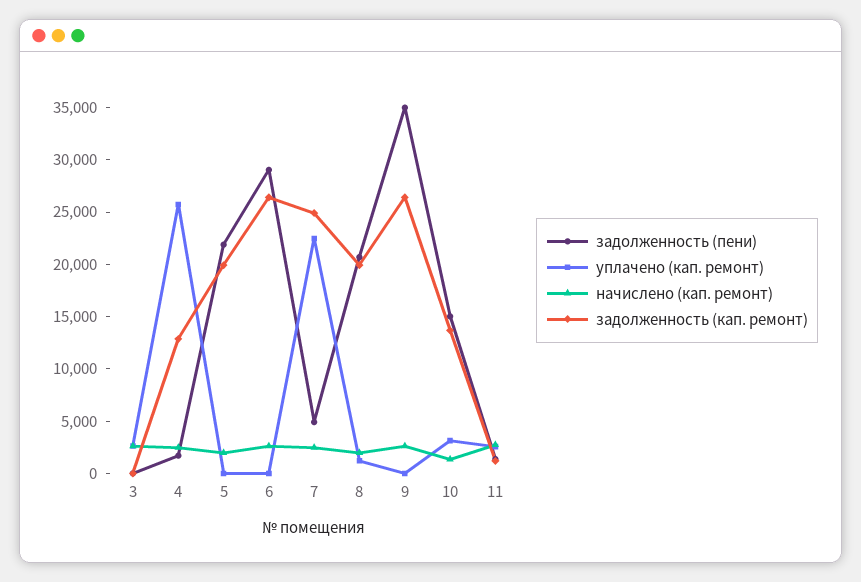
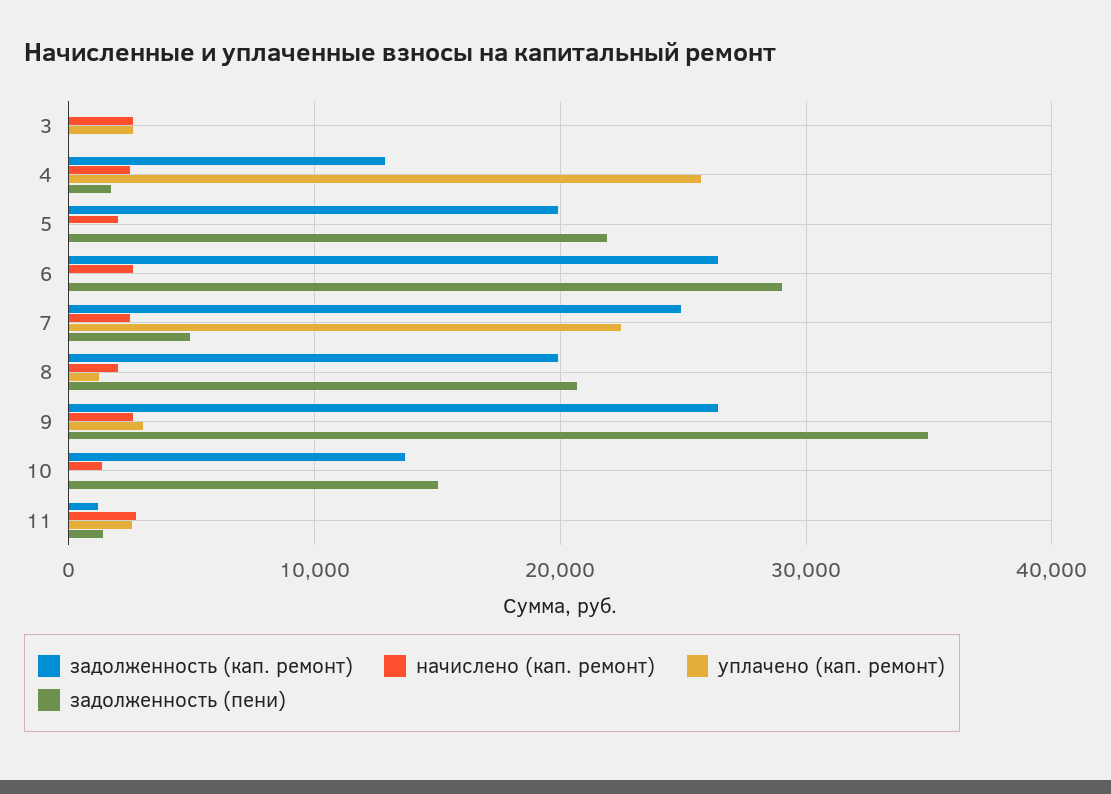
  {
    "задолженность (пени)": {
      "3": 0,
      "4": 2000,
      "5": 22000,
      "6": 29000,
      "7": 5000,
      "8": 21000,
      "9": 35000,
      "10": 15000,
      "11": 1000
    },
    "уплачено (кап. ремонт)": {
      "3": 3000,
      "4": 26000,
      "5": 0,
      "6": 0,
      "7": 22000,
      "8": 1000,
-     "9": 0,
+     "9": 3000,
-     "10": 3000,
+     "10": 0,
      "11": 3000
    },
    "начислено (кап. ремонт)": {
      "3": 3000,
      "4": 2000,
      "5": 2000,
      "6": 3000,
      "7": 2000,
      "8": 2000,
      "9": 3000,
      "10": 1000,
      "11": 3000
    },
    "задолженность (кап. ремонт)": {
      "3": 0,
      "4": 13000,
      "5": 20000,
      "6": 26000,
      "7": 25000,
      "8": 20000,
      "9": 26000,
      "10": 14000,
      "11": 1000
    }
  }

